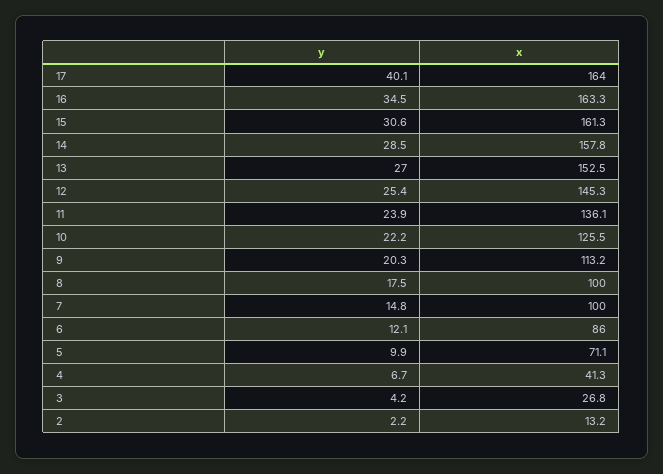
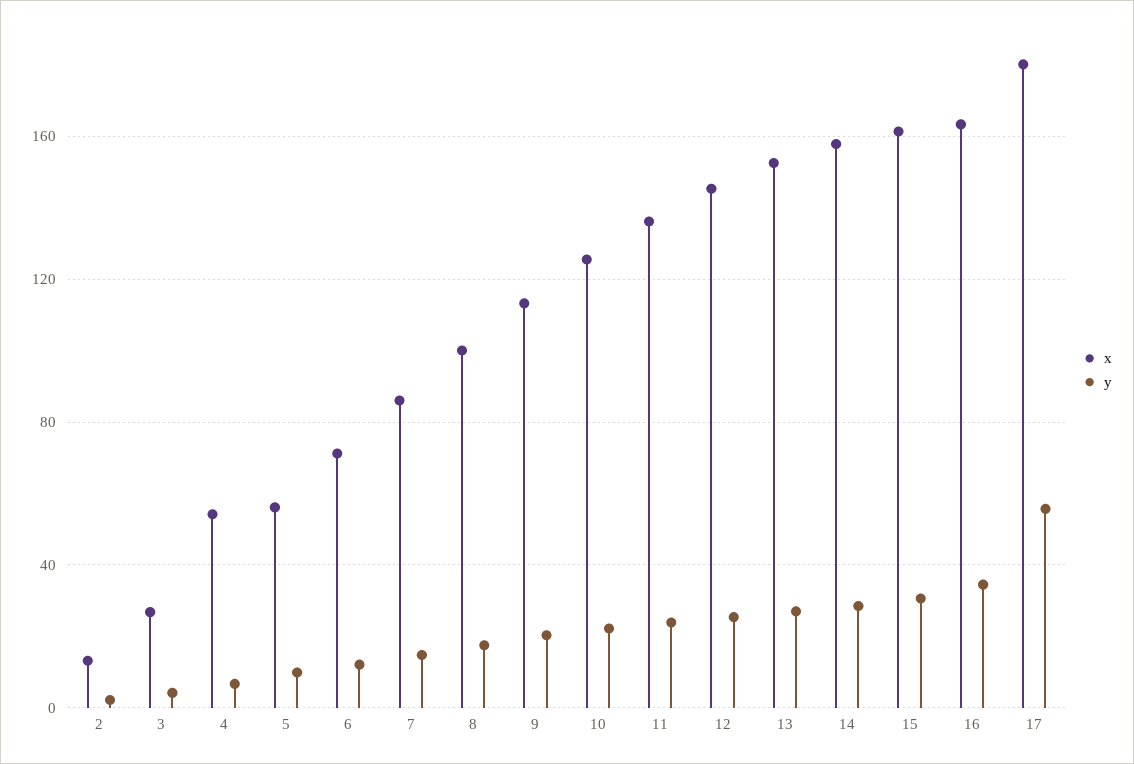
  {
    "y": {
-     "17": 40.1,
+     "17": 55,
      "16": 34.5,
      "15": 30.6,
      "14": 28.5,
      "13": 27,
      "12": 25.4,
      "11": 23.9,
      "10": 22.2,
      "9": 20.3,
      "8": 17.5,
      "7": 14.8,
      "6": 12.1,
      "5": 9.9,
      "4": 6.7,
      "3": 4.2,
      "2": 2.2
    },
    "x": {
-     "17": 164,
+     "17": 180,
      "16": 163.3,
      "15": 161.3,
      "14": 157.8,
      "13": 152.5,
      "12": 145.3,
      "11": 136.1,
      "10": 125.5,
      "9": 113.2,
      "8": 100,
-     "7": 100,
+     "7": 85,
-     "6": 86,
+     "6": 70,
-     "5": 71.1,
+     "5": 55,
-     "4": 41.3,
+     "4": 55,
      "3": 26.8,
      "2": 13.2
    }
  }

